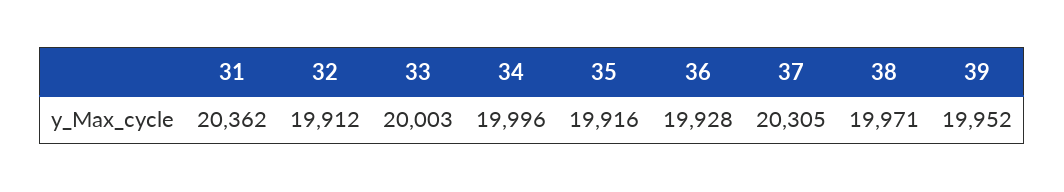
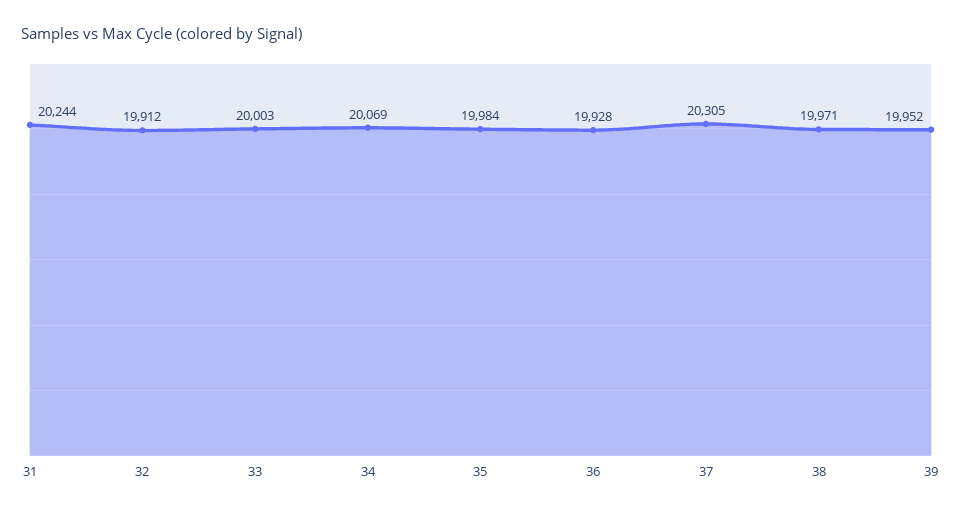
  {
-   "31": 20362,
+   "31": 20244,
    "32": 19912,
    "33": 20003,
-   "34": 19996,
+   "34": 20069,
-   "35": 19916,
+   "35": 19984,
    "36": 19928,
    "37": 20305,
    "38": 19971,
    "39": 19952
  }

